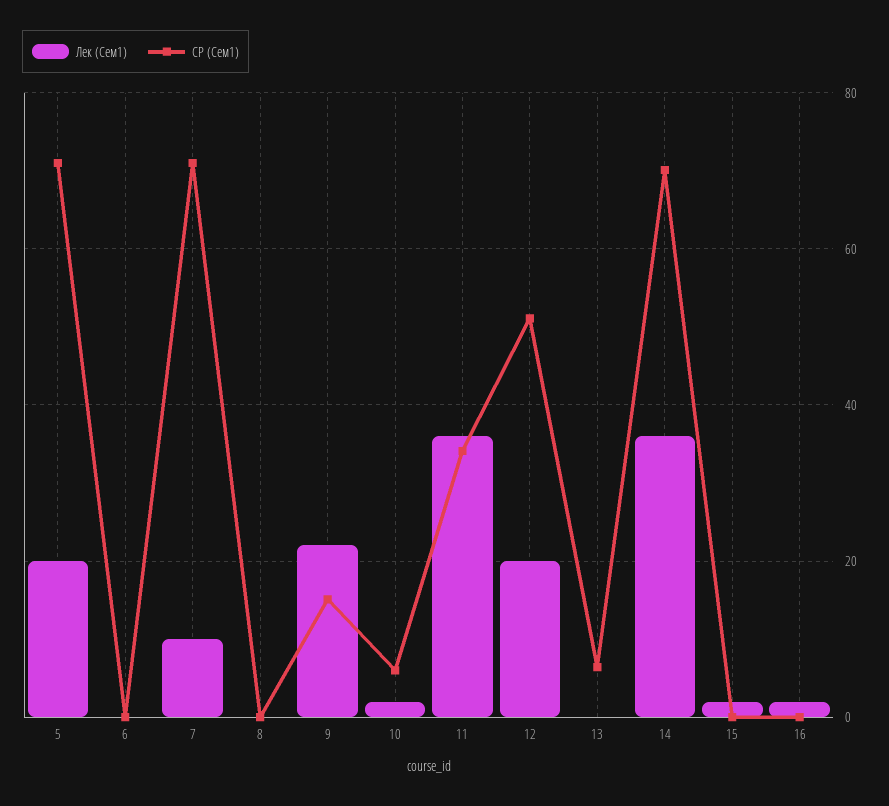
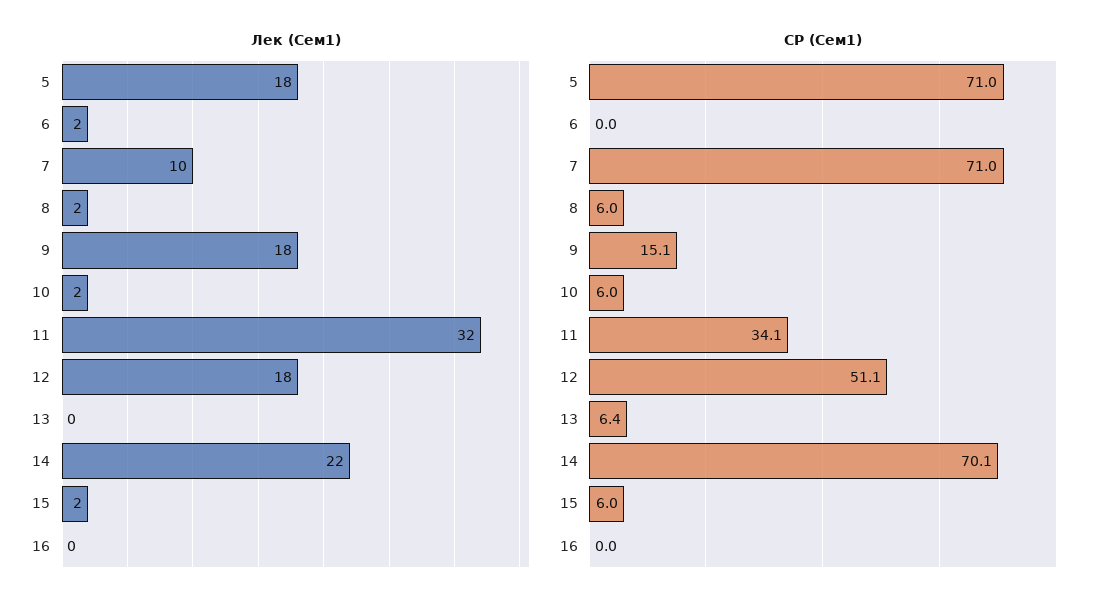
  {
    "Лек (Сем1)": {
-     "5": 20,
+     "5": 18,
-     "6": 0,
+     "6": 2,
      "7": 10,
-     "8": 0,
+     "8": 2,
-     "9": 22,
+     "9": 18,
      "10": 2,
-     "11": 36,
+     "11": 32,
-     "12": 20,
+     "12": 18,
      "13": 0,
-     "14": 36,
+     "14": 22,
      "15": 2,
-     "16": 2
+     "16": 0
    },
    "СР (Сем1)": {
      "5": 71,
      "6": 0,
      "7": 71,
-     "8": 0,
+     "8": 6,
      "9": 15.1,
      "10": 6,
      "11": 34.1,
      "12": 51.1,
      "13": 6.4,
      "14": 70.1,
-     "15": 0,
+     "15": 6,
      "16": 0
    }
  }

